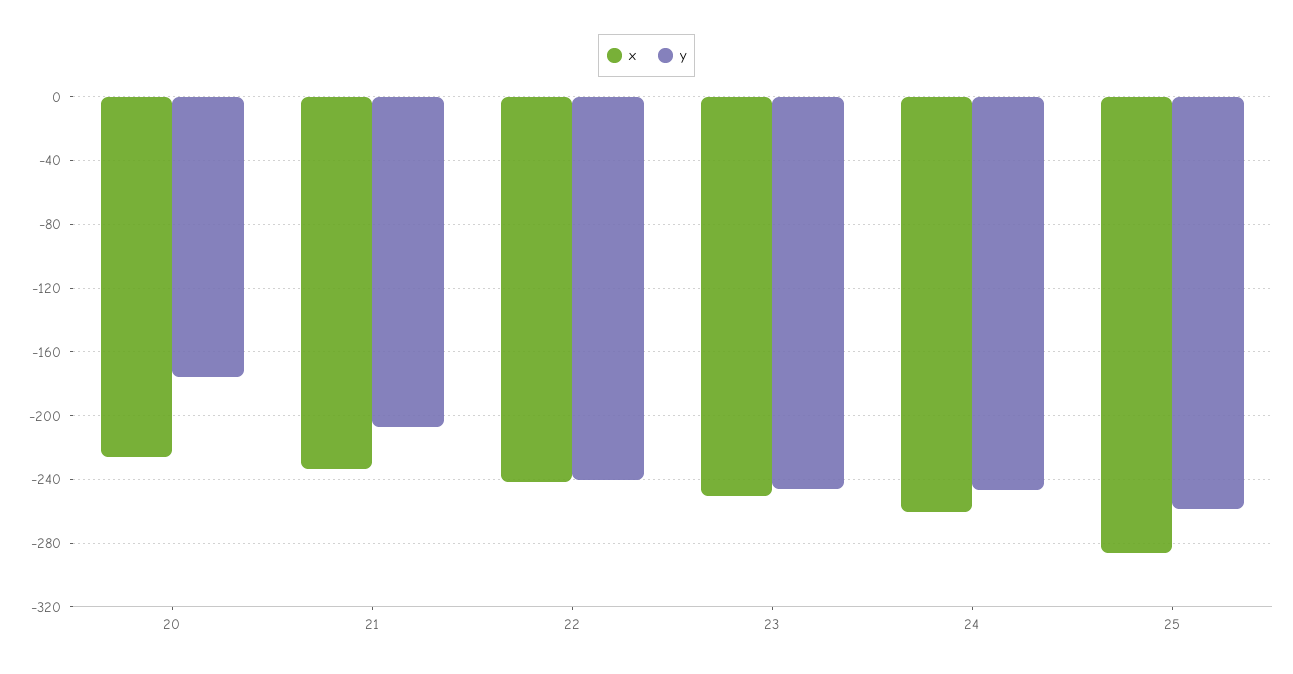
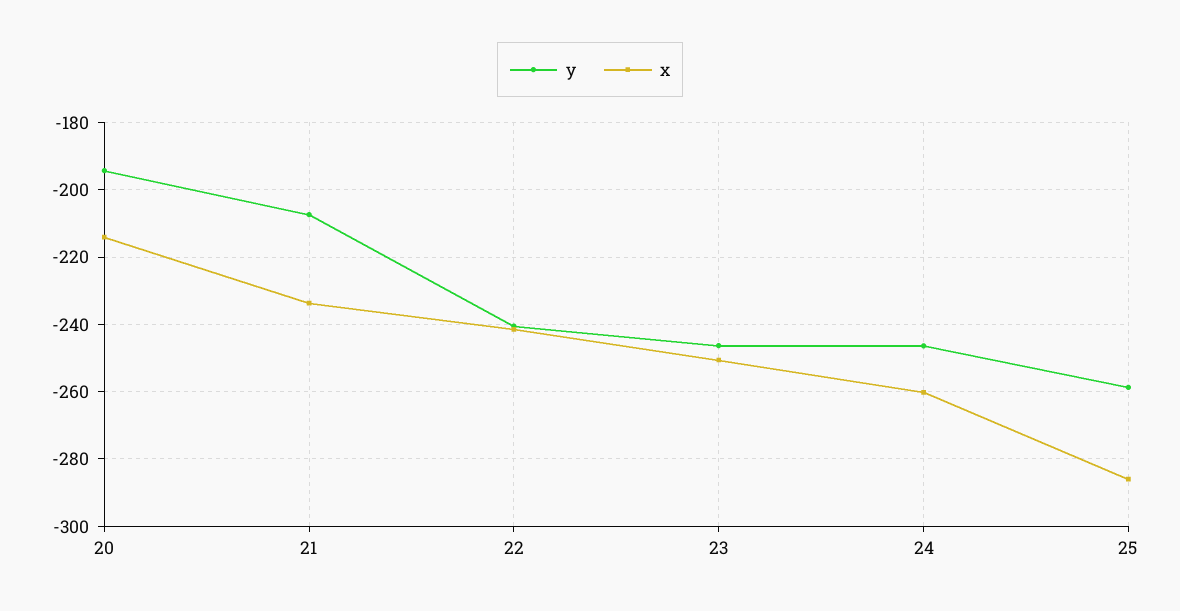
  {
    "x": {
-     "20": -225,
+     "20": -214,
      "21": -234,
      "22": -242,
      "23": -250,
      "24": -260,
      "25": -286
    },
    "y": {
-     "20": -175,
+     "20": -194,
      "21": -208,
      "22": -240,
      "23": -246,
      "24": -246,
      "25": -258
    }
  }

